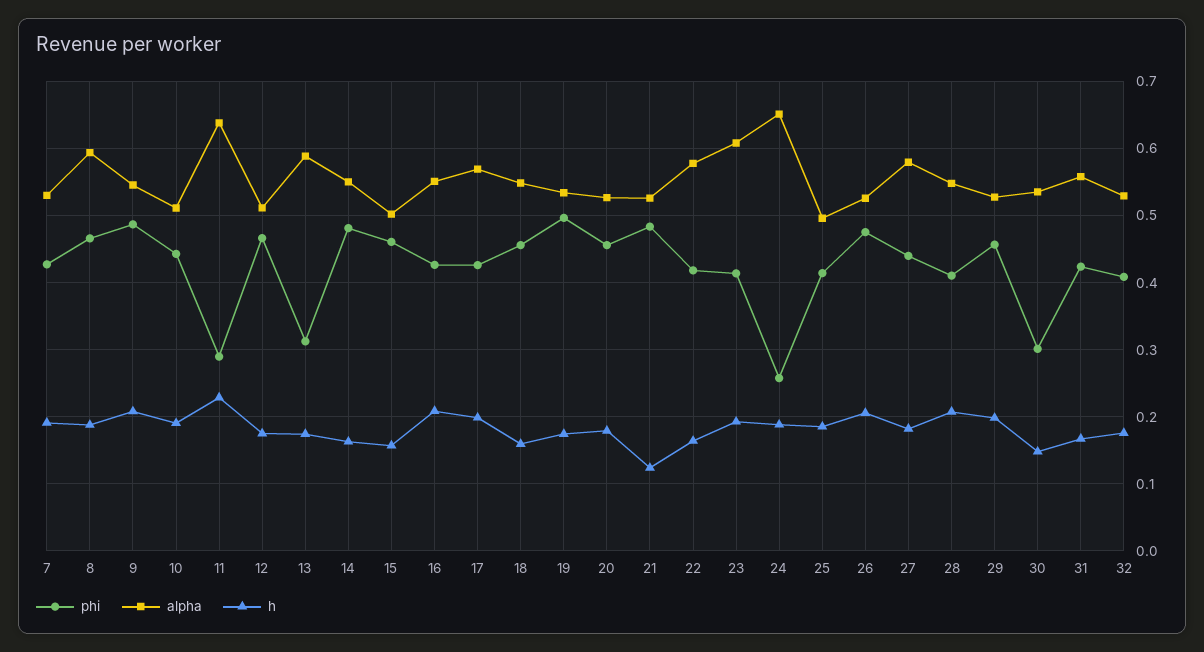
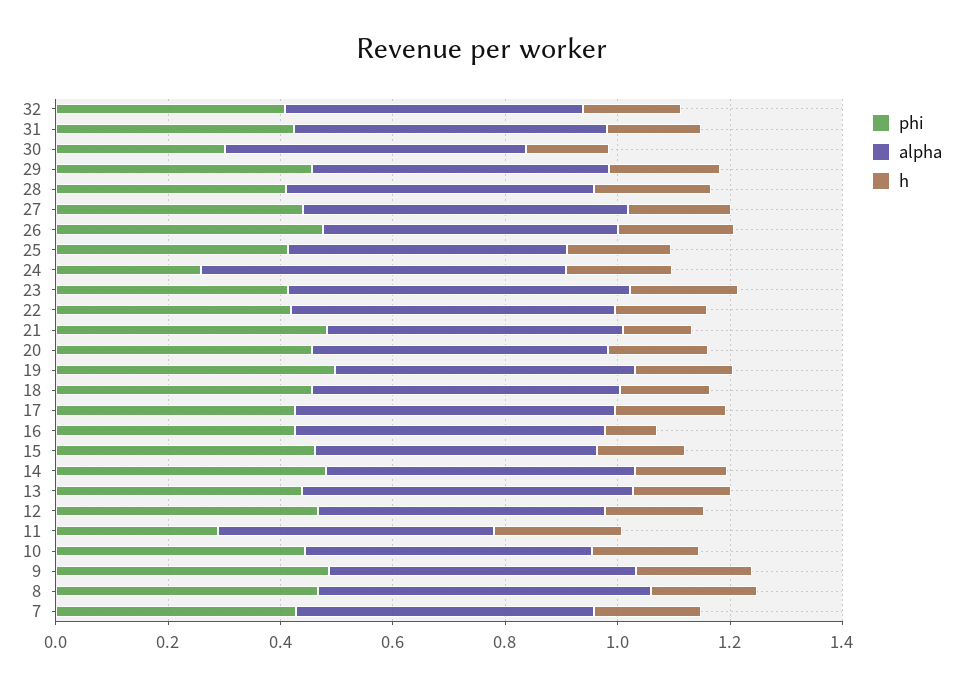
  {
    "phi": {
      "7": 0.43,
      "8": 0.47,
      "9": 0.49,
      "10": 0.44,
      "11": 0.29,
      "12": 0.47,
-     "13": 0.31,
+     "13": 0.45,
      "14": 0.48,
      "15": 0.46,
      "16": 0.43,
      "17": 0.43,
      "18": 0.46,
      "19": 0.5,
      "20": 0.46,
      "21": 0.48,
      "22": 0.42,
      "23": 0.41,
      "24": 0.26,
      "25": 0.41,
      "26": 0.48,
      "27": 0.44,
      "28": 0.41,
      "29": 0.46,
      "30": 0.3,
      "31": 0.42,
      "32": 0.41
    },
    "alpha": {
      "7": 0.53,
      "8": 0.59,
      "9": 0.55,
      "10": 0.51,
-     "11": 0.64,
+     "11": 0.5,
      "12": 0.51,
      "13": 0.59,
      "14": 0.55,
      "15": 0.5,
      "16": 0.55,
      "17": 0.57,
      "18": 0.55,
      "19": 0.53,
      "20": 0.53,
      "21": 0.53,
      "22": 0.58,
      "23": 0.61,
      "24": 0.65,
      "25": 0.5,
      "26": 0.53,
      "27": 0.58,
      "28": 0.55,
      "29": 0.53,
      "30": 0.54,
      "31": 0.56,
      "32": 0.53
    },
    "h": {
      "7": 0.19,
      "8": 0.19,
      "9": 0.21,
      "10": 0.19,
      "11": 0.23,
      "12": 0.18,
      "13": 0.17,
      "14": 0.16,
      "15": 0.16,
-     "16": 0.21,
+     "16": 0.1,
      "17": 0.2,
      "18": 0.16,
      "19": 0.17,
      "20": 0.18,
      "21": 0.12,
      "22": 0.16,
      "23": 0.19,
      "24": 0.19,
      "25": 0.19,
      "26": 0.21,
      "27": 0.18,
      "28": 0.21,
      "29": 0.2,
      "30": 0.15,
      "31": 0.17,
      "32": 0.18
    }
  }

